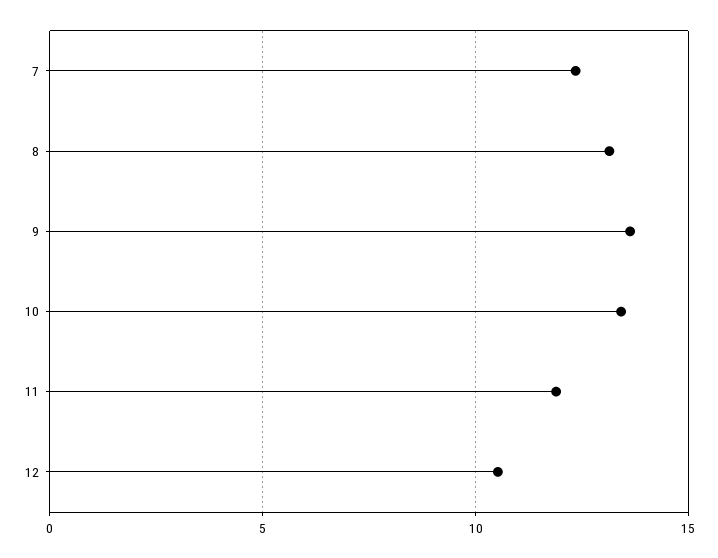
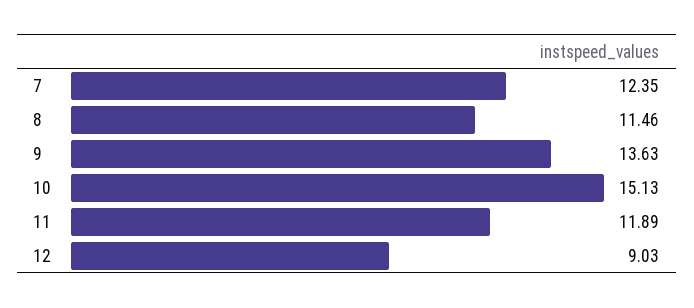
  {
    "7": 12.35,
-   "8": 13,
+   "8": 11.46,
    "9": 13.63,
-   "10": 13.5,
+   "10": 15.13,
    "11": 11.89,
-   "12": 10.5
+   "12": 9.03
  }

